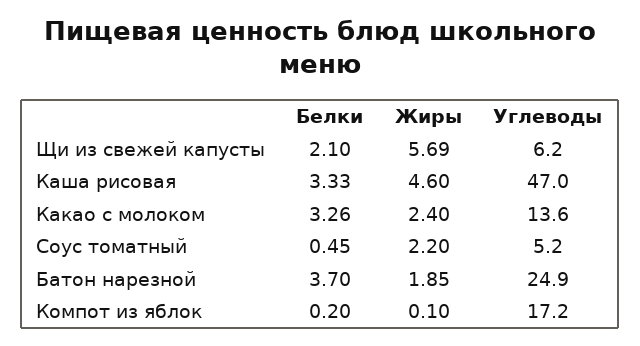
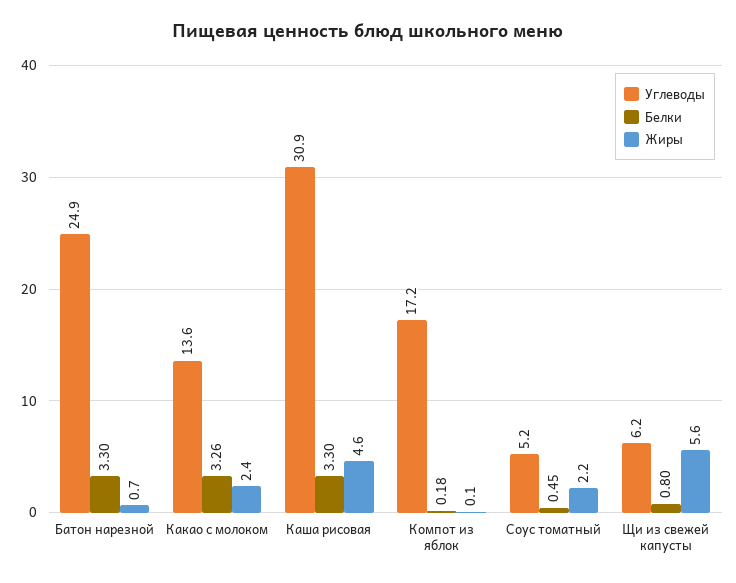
  {
    "Белки": {
-     "Щи из свежей капусты": 2.1,
+     "Щи из свежей капусты": 0.8,
-     "Каша рисовая": 3.33,
+     "Каша рисовая": 3.3,
      "Какао с молоком": 3.26,
      "Соус томатный": 0.45,
-     "Батон нарезной": 3.7,
+     "Батон нарезной": 3.3,
-     "Компот из яблок": 0.2
+     "Компот из яблок": 0.18
    },
    "Жиры": {
-     "Щи из свежей капусты": 5.69,
+     "Щи из свежей капусты": 5.6,
      "Каша рисовая": 4.6,
      "Какао с молоком": 2.4,
      "Соус томатный": 2.2,
-     "Батон нарезной": 1.85,
+     "Батон нарезной": 0.7,
      "Компот из яблок": 0.1
    },
    "Углеводы": {
      "Щи из свежей капусты": 6.2,
-     "Каша рисовая": 47,
+     "Каша рисовая": 30.9,
      "Какао с молоком": 13.6,
      "Соус томатный": 5.2,
      "Батон нарезной": 24.9,
      "Компот из яблок": 17.2
    }
  }

